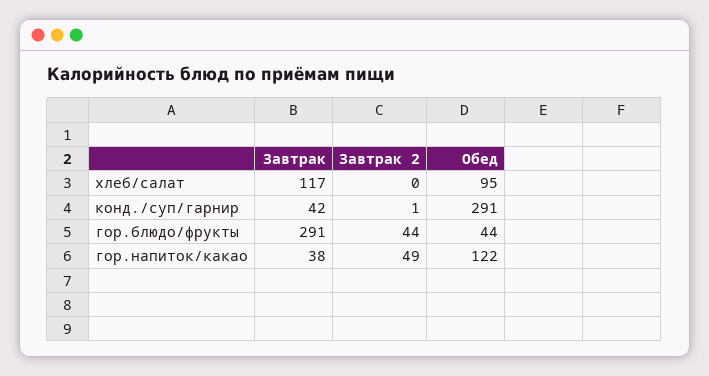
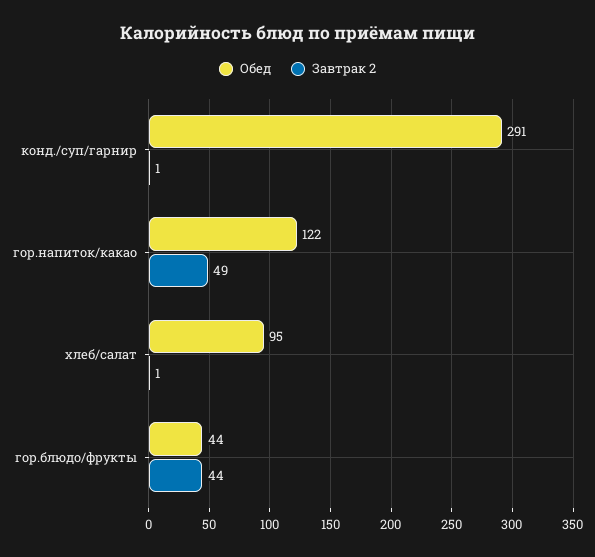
  {
-   "Завтрак": {
-     "хлеб/салат": 117,
-     "конд./суп/гарнир": 42,
-     "гор.блюдо/фрукты": 291,
-     "гор.напиток/какао": 38
-   },
    "Завтрак 2": {
-     "хлеб/салат": 0,
+     "хлеб/салат": 1,
      "конд./суп/гарнир": 1,
      "гор.блюдо/фрукты": 44,
      "гор.напиток/какао": 49
    },
    "Обед": {
      "хлеб/салат": 95,
      "конд./суп/гарнир": 291,
      "гор.блюдо/фрукты": 44,
      "гор.напиток/какао": 122
    }
  }

